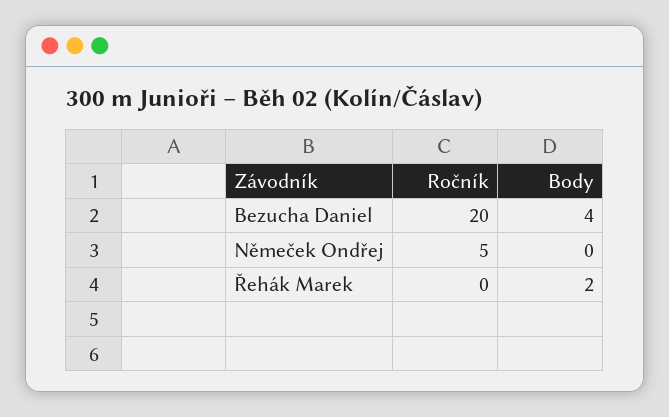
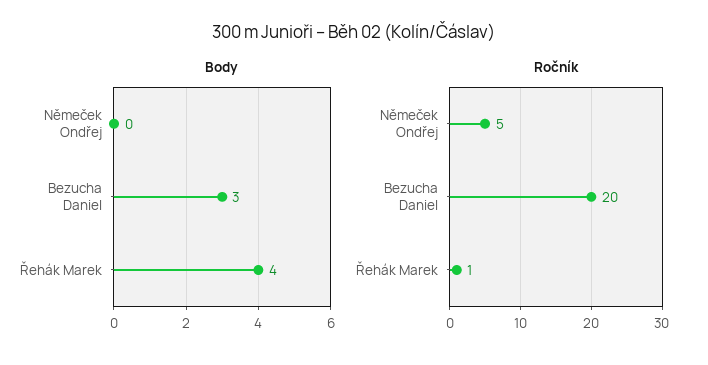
  {
    "Ročník": {
      "Bezucha Daniel": 20,
      "Němeček Ondřej": 5,
-     "Řehák Marek": 0
+     "Řehák Marek": 1
    },
    "Body": {
-     "Bezucha Daniel": 4,
+     "Bezucha Daniel": 3,
      "Němeček Ondřej": 0,
-     "Řehák Marek": 2
+     "Řehák Marek": 4
    }
  }

